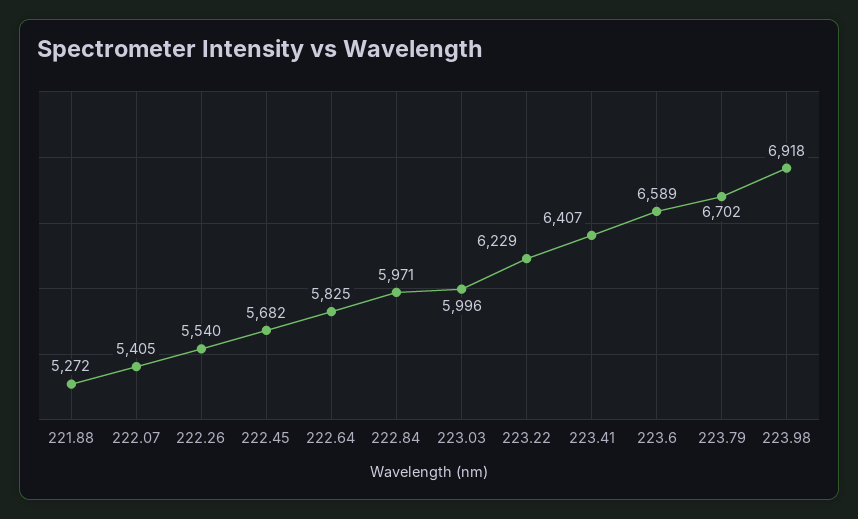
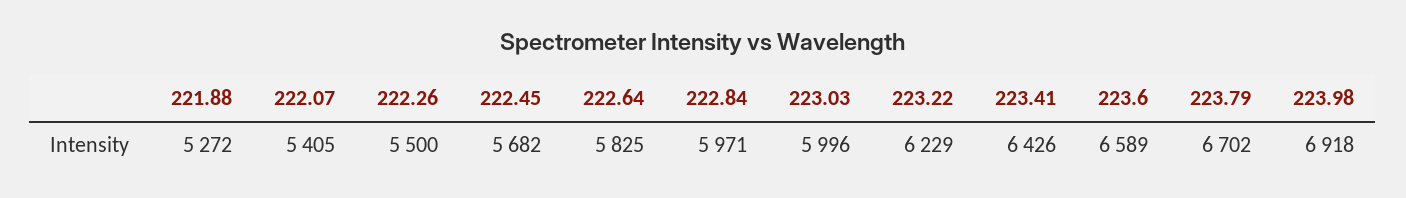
  {
    "221.88": 5272,
    "222.07": 5405,
-   "222.26": 5540,
+   "222.26": 5500,
    "222.45": 5682,
    "222.64": 5825,
    "222.84": 5971,
    "223.03": 5996,
    "223.22": 6229,
-   "223.41": 6407,
+   "223.41": 6426,
    "223.6": 6589,
    "223.79": 6702,
    "223.98": 6918
  }

